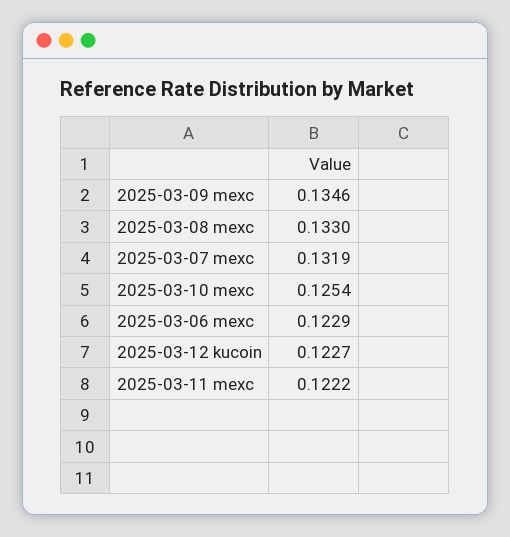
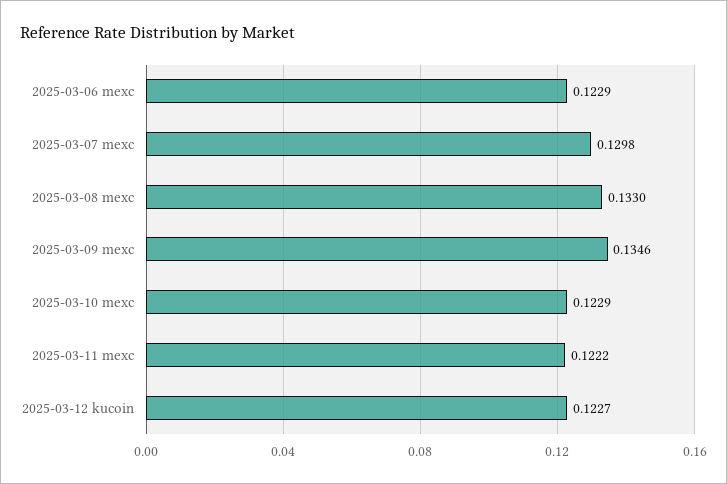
  {
    "2025-03-09 mexc": 0.1346,
    "2025-03-08 mexc": 0.133,
-   "2025-03-07 mexc": 0.1319,
+   "2025-03-07 mexc": 0.1298,
-   "2025-03-10 mexc": 0.1254,
+   "2025-03-10 mexc": 0.1229,
    "2025-03-06 mexc": 0.1229,
    "2025-03-12 kucoin": 0.1227,
    "2025-03-11 mexc": 0.1222
  }

